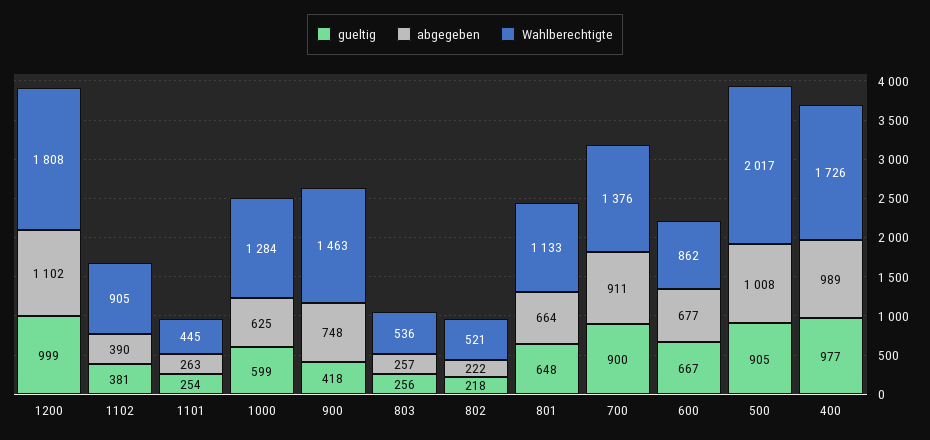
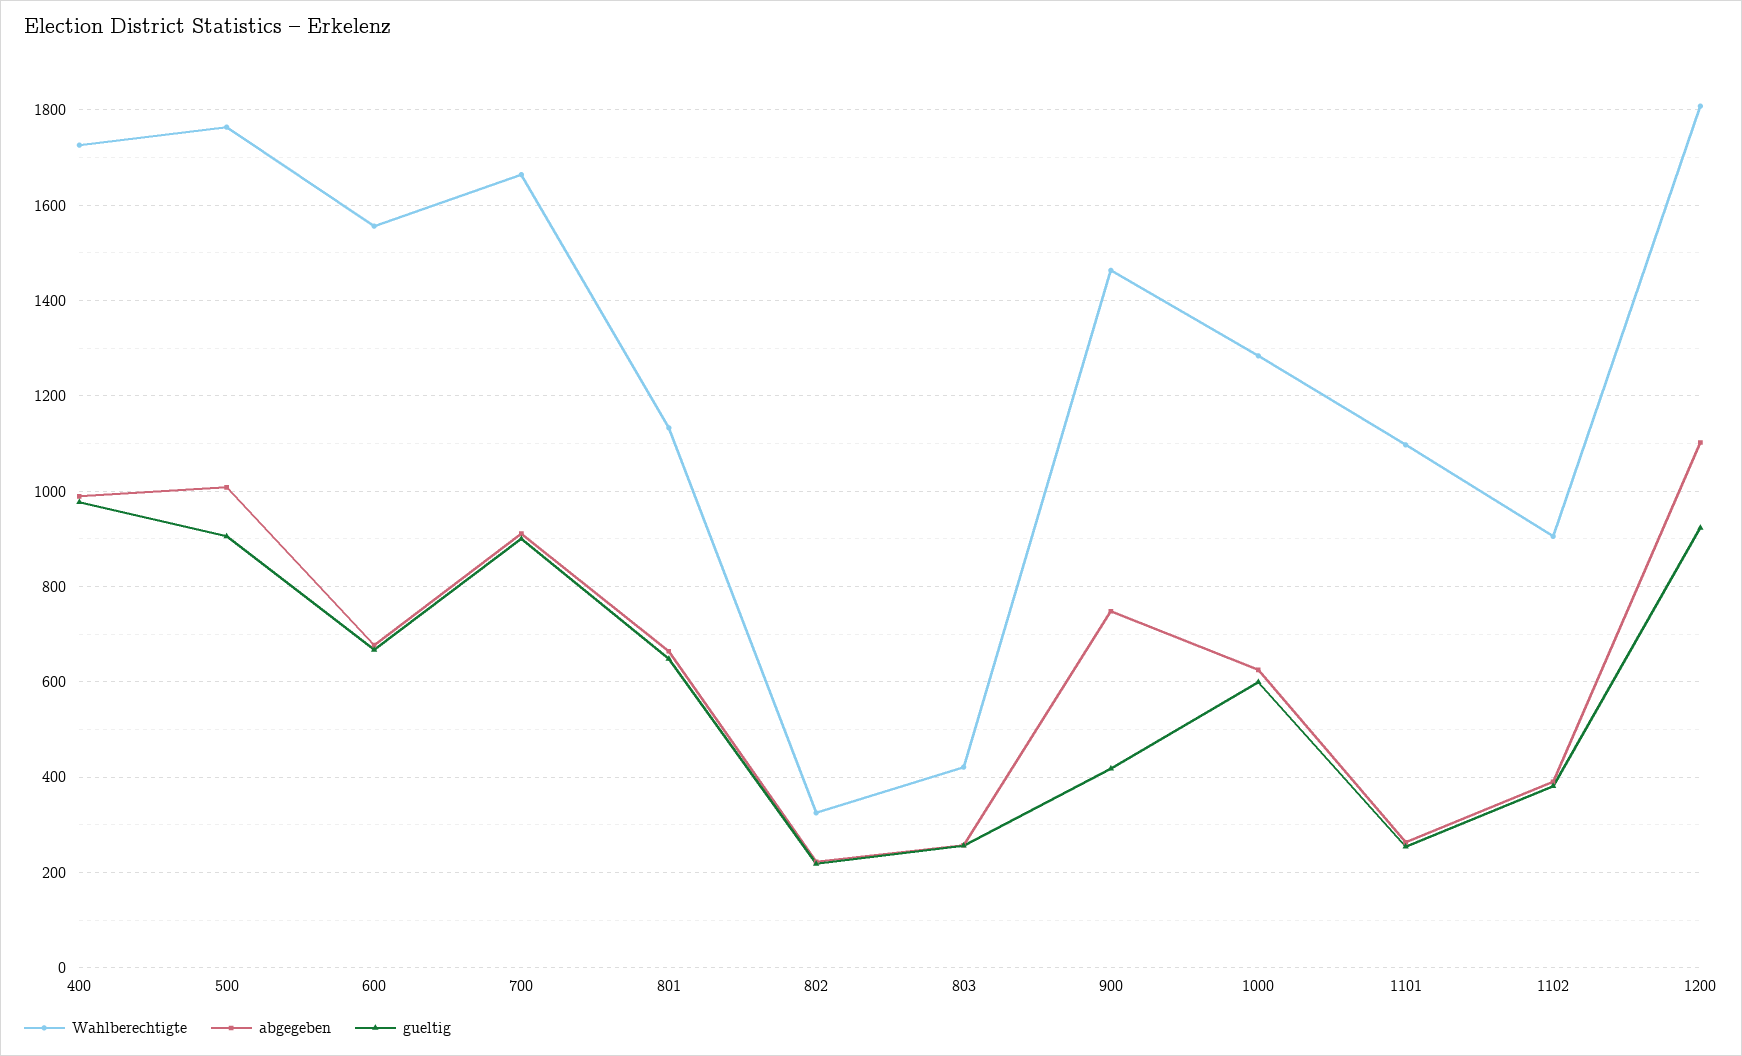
  {
    "gueltig": {
-     "1200": 999,
+     "1200": 920,
      "1102": 381,
      "1101": 254,
      "1000": 599,
      "900": 418,
      "803": 256,
      "802": 218,
      "801": 648,
      "700": 900,
      "600": 667,
      "500": 905,
      "400": 977
    },
    "abgegeben": {
      "1200": 1102,
      "1102": 390,
      "1101": 263,
      "1000": 625,
      "900": 748,
      "803": 257,
      "802": 222,
      "801": 664,
      "700": 911,
      "600": 677,
      "500": 1008,
      "400": 989
    },
    "Wahlberechtigte": {
      "1200": 1808,
      "1102": 905,
-     "1101": 445,
+     "1101": 1100,
      "1000": 1284,
      "900": 1463,
-     "803": 536,
+     "803": 420,
-     "802": 521,
+     "802": 320,
      "801": 1133,
-     "700": 1376,
+     "700": 1660,
-     "600": 862,
+     "600": 1560,
-     "500": 2017,
+     "500": 1760,
      "400": 1726
    }
  }

